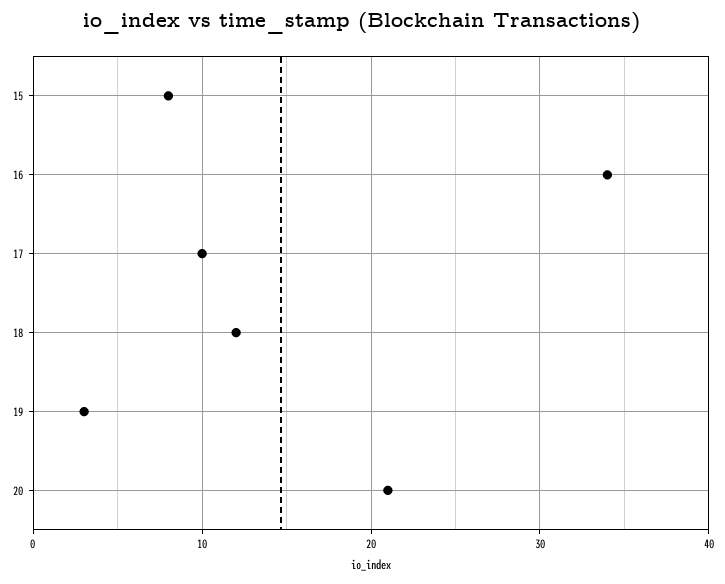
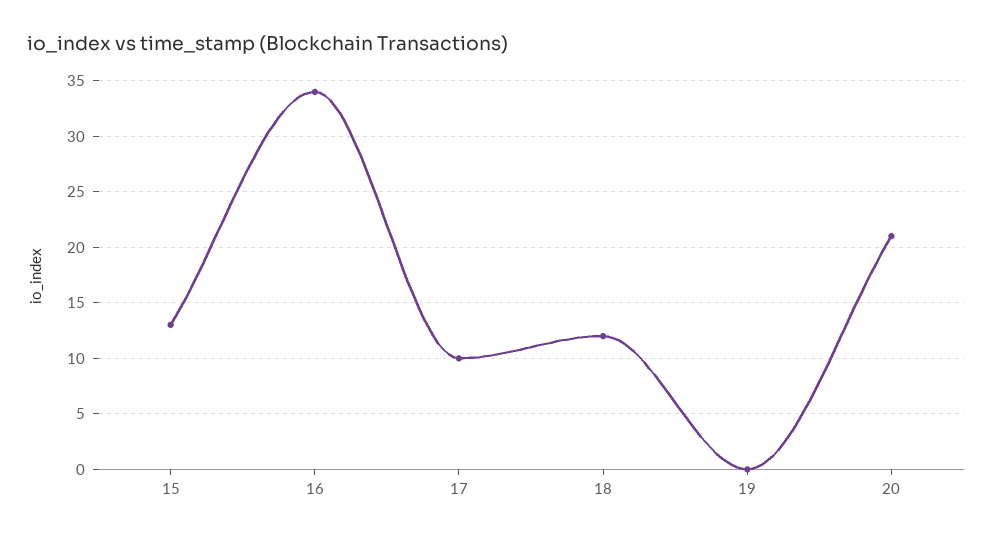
  {
-   "15": 8,
+   "15": 13,
    "16": 34,
    "17": 10,
    "18": 12,
-   "19": 3,
+   "19": 0,
    "20": 21
  }

